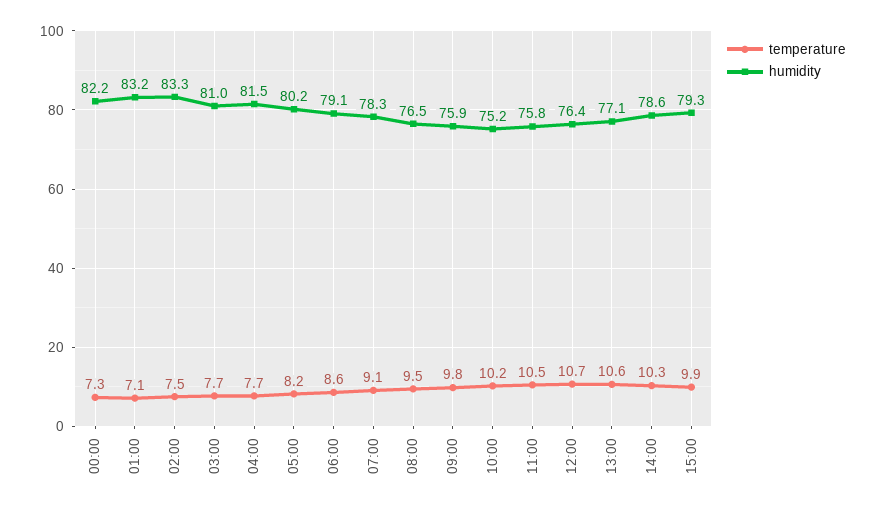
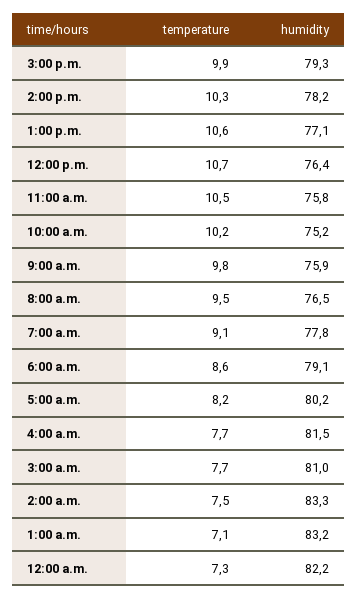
  {
    "temperature": {
      "00:00": 7.3,
      "01:00": 7.1,
      "02:00": 7.5,
      "03:00": 7.7,
      "04:00": 7.7,
      "05:00": 8.2,
      "06:00": 8.6,
      "07:00": 9.1,
      "08:00": 9.5,
      "09:00": 9.8,
      "10:00": 10.2,
      "11:00": 10.5,
      "12:00": 10.7,
      "13:00": 10.6,
      "14:00": 10.3,
      "15:00": 9.9
    },
    "humidity": {
      "00:00": 82.2,
      "01:00": 83.2,
      "02:00": 83.3,
      "03:00": 81,
      "04:00": 81.5,
      "05:00": 80.2,
      "06:00": 79.1,
-     "07:00": 78.3,
+     "07:00": 77.8,
      "08:00": 76.5,
      "09:00": 75.9,
      "10:00": 75.2,
      "11:00": 75.8,
      "12:00": 76.4,
      "13:00": 77.1,
-     "14:00": 78.6,
+     "14:00": 78.2,
      "15:00": 79.3
    }
  }

